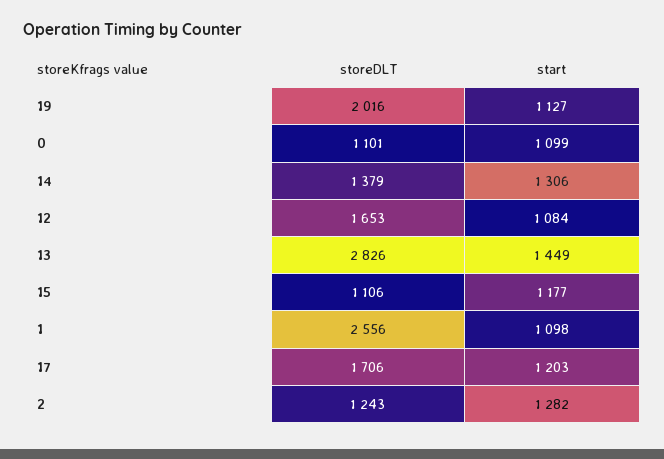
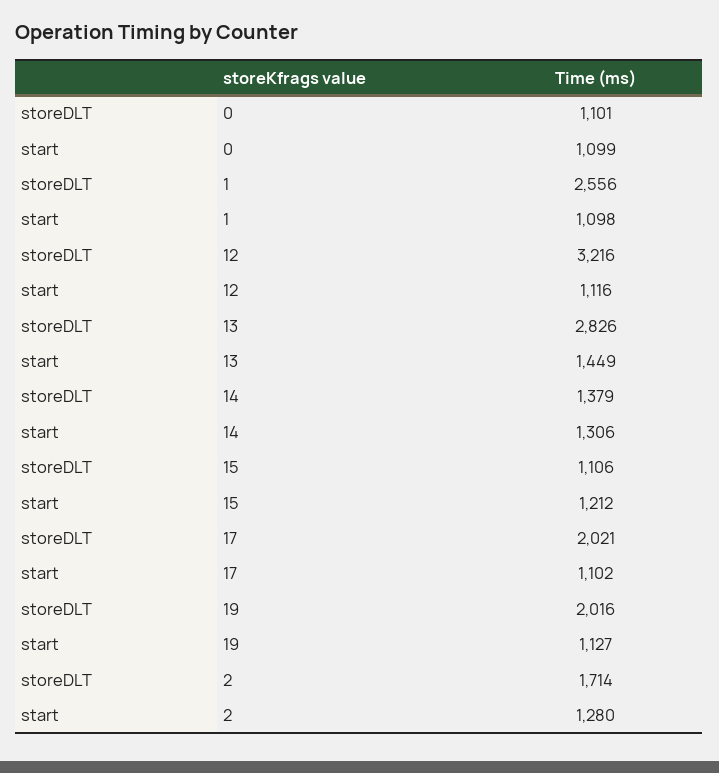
  {
    "storeDLT": {
      "19": 2016,
      "0": 1101,
      "14": 1379,
-     "12": 1653,
+     "12": 3216,
      "13": 2826,
      "15": 1106,
      "1": 2556,
-     "17": 1706,
+     "17": 2021,
-     "2": 1243
+     "2": 1714
    },
    "start": {
      "19": 1127,
      "0": 1099,
      "14": 1306,
-     "12": 1084,
+     "12": 1116,
      "13": 1449,
-     "15": 1177,
+     "15": 1212,
      "1": 1098,
-     "17": 1203,
+     "17": 1102,
-     "2": 1282
+     "2": 1280
    }
  }

